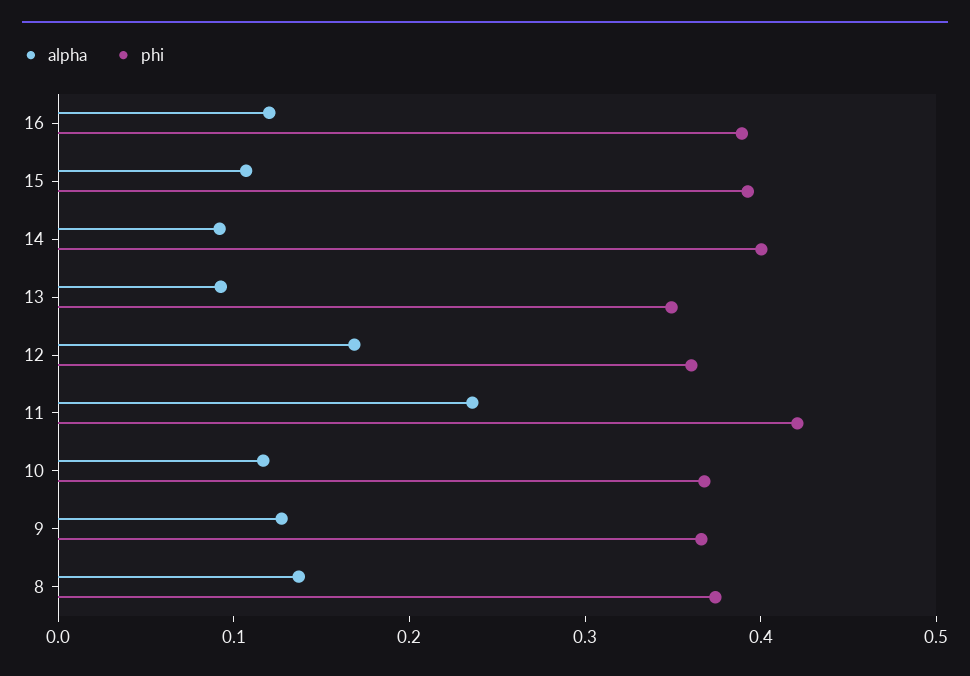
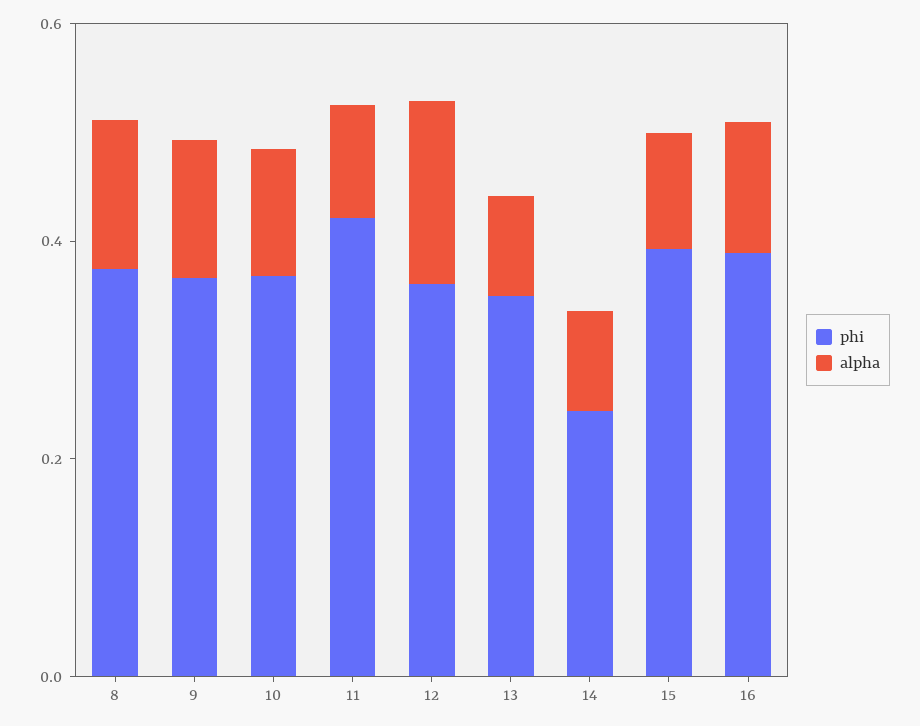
  {
    "alpha": {
      "16": 0.12,
      "15": 0.1,
      "14": 0.1,
      "13": 0.1,
      "12": 0.16,
-     "11": 0.24,
+     "11": 0.1,
      "10": 0.12,
      "9": 0.12,
      "8": 0.14
    },
    "phi": {
      "16": 0.38,
      "15": 0.4,
-     "14": 0.4,
+     "14": 0.25,
      "13": 0.34,
      "12": 0.36,
      "11": 0.42,
      "10": 0.36,
      "9": 0.36,
      "8": 0.38
    }
  }

